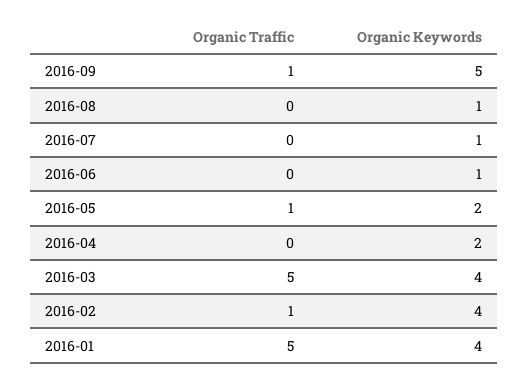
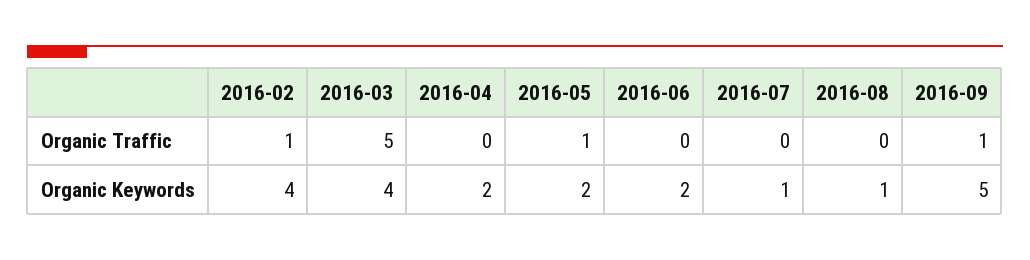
  {
    "Organic Traffic": {
      "2016-09": 1,
      "2016-08": 0,
      "2016-07": 0,
      "2016-06": 0,
      "2016-05": 1,
      "2016-04": 0,
      "2016-03": 5,
-     "2016-02": 1,
+     "2016-02": 1
-     "2016-01": 5
    },
    "Organic Keywords": {
      "2016-09": 5,
      "2016-08": 1,
      "2016-07": 1,
-     "2016-06": 1,
+     "2016-06": 2,
      "2016-05": 2,
      "2016-04": 2,
      "2016-03": 4,
-     "2016-02": 4,
+     "2016-02": 4
-     "2016-01": 4
    }
  }

